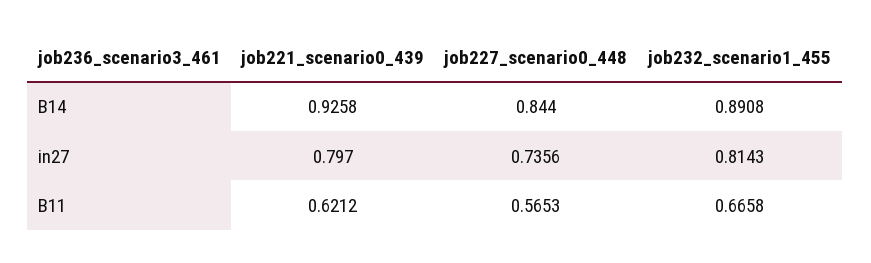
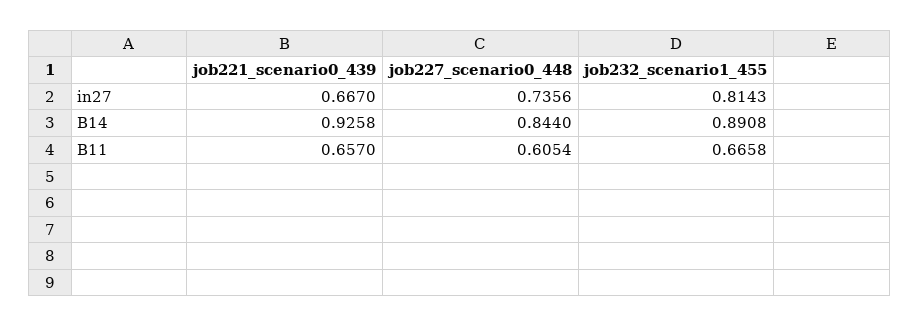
  {
    "job221_scenario0_439": {
      "B14": 0.9258,
-     "in27": 0.797,
+     "in27": 0.667,
-     "B11": 0.6212
+     "B11": 0.657
    },
    "job227_scenario0_448": {
      "B14": 0.844,
      "in27": 0.7356,
-     "B11": 0.5653
+     "B11": 0.6054
    },
    "job232_scenario1_455": {
      "B14": 0.8908,
      "in27": 0.8143,
      "B11": 0.6658
    }
  }

